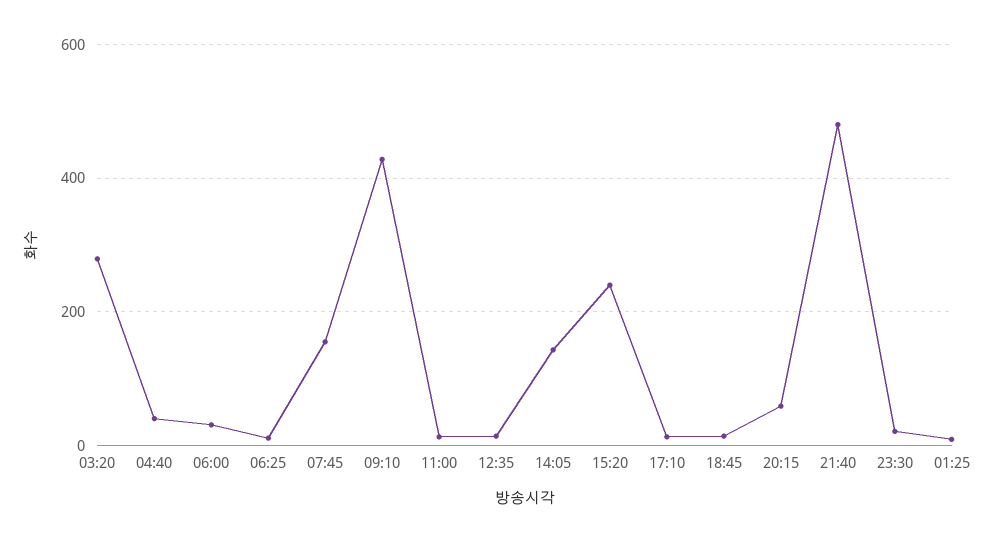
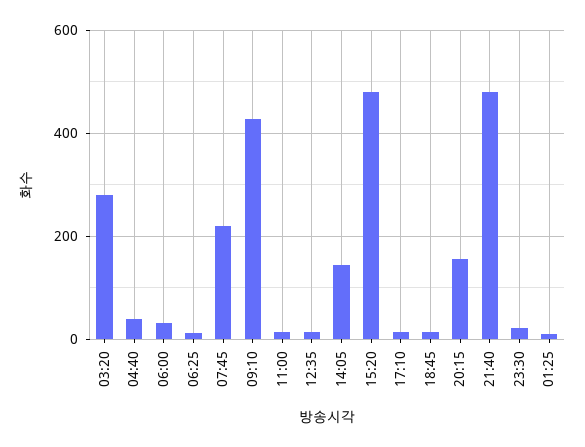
  {
    "03:20": 280,
    "04:40": 40,
    "06:00": 40,
    "06:25": 20,
-   "07:45": 160,
+   "07:45": 220,
    "09:10": 420,
    "11:00": 20,
    "12:35": 20,
    "14:05": 140,
-   "15:20": 240,
+   "15:20": 480,
    "17:10": 20,
    "18:45": 20,
-   "20:15": 60,
+   "20:15": 160,
    "21:40": 480,
    "23:30": 20,
    "01:25": 0
  }

